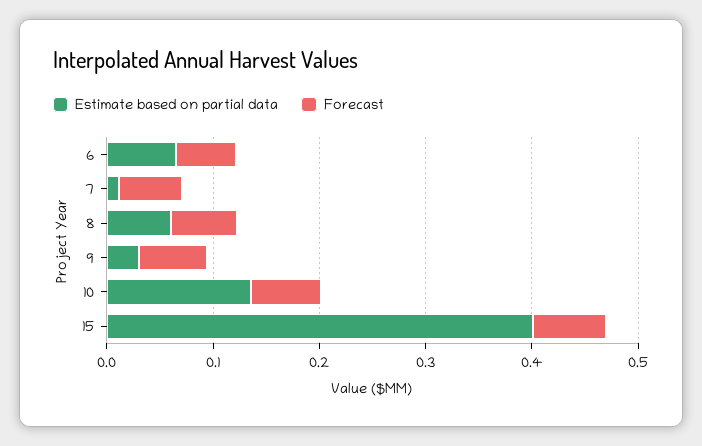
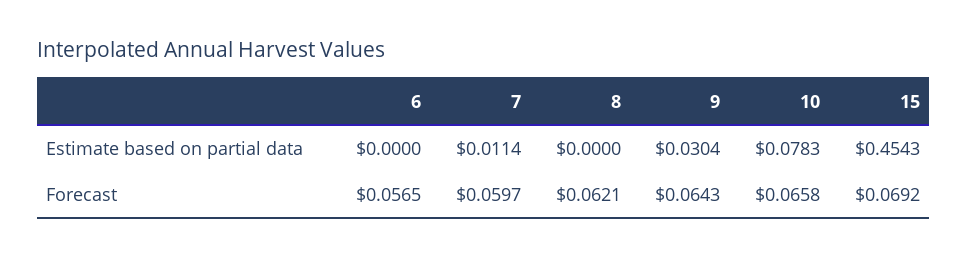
  {
    "Estimate based on partial data": {
-     "6": 0.06,
+     "6": 0,
      "7": 0.0114,
-     "8": 0.06,
+     "8": 0,
      "9": 0.0304,
-     "10": 0.14,
+     "10": 0.0783,
-     "15": 0.4
+     "15": 0.4543
    },
    "Forecast": {
      "6": 0.0565,
      "7": 0.0597,
      "8": 0.0621,
      "9": 0.0643,
      "10": 0.0658,
      "15": 0.0692
    }
  }

